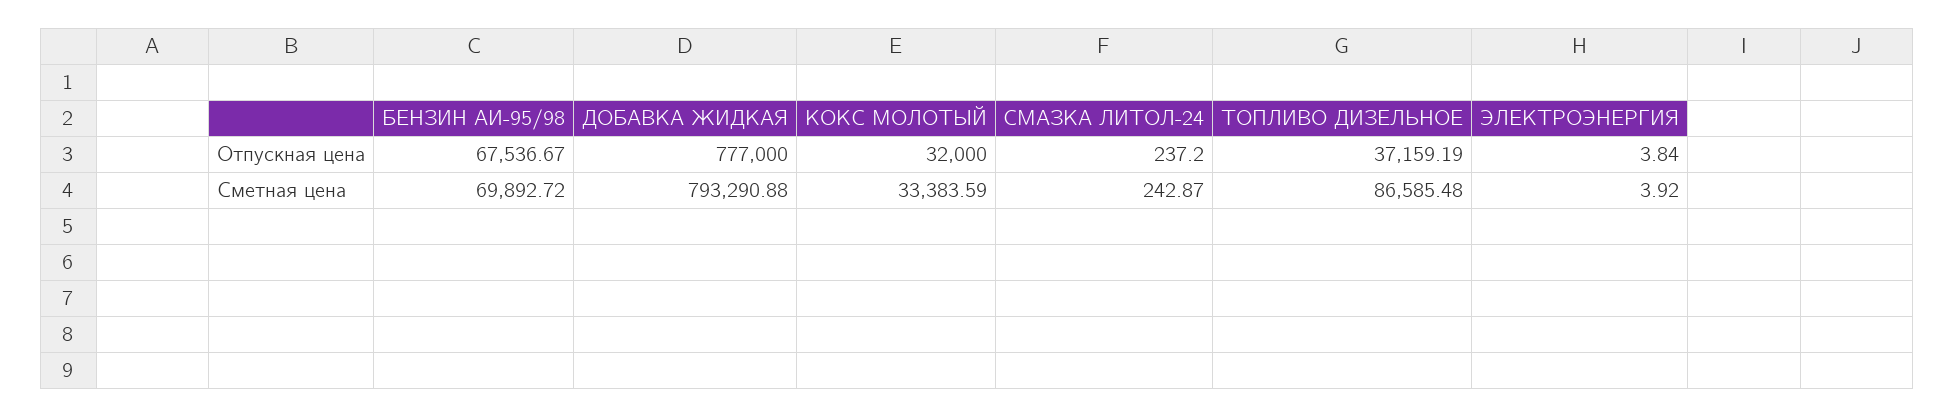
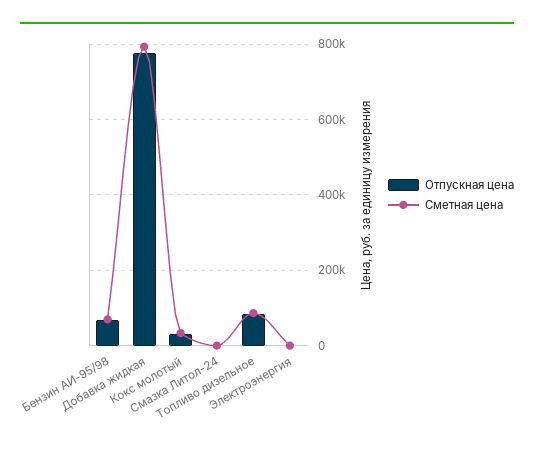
  {
    "Отпускная цена": {
      "БЕНЗИН АИ-95/98": 67536.67,
      "ДОБАВКА ЖИДКАЯ": 777000,
      "КОКС МОЛОТЫЙ": 32000,
      "СМАЗКА ЛИТОЛ-24": 237.2,
-     "ТОПЛИВО ДИЗЕЛЬНОЕ": 37159.19,
+     "ТОПЛИВО ДИЗЕЛЬНОЕ": 80000,
      "ЭЛЕКТРОЭНЕРГИЯ": 3.84
    },
    "Сметная цена": {
      "БЕНЗИН АИ-95/98": 69892.72,
      "ДОБАВКА ЖИДКАЯ": 793290.88,
      "КОКС МОЛОТЫЙ": 33383.59,
      "СМАЗКА ЛИТОЛ-24": 242.87,
      "ТОПЛИВО ДИЗЕЛЬНОЕ": 86585.48,
      "ЭЛЕКТРОЭНЕРГИЯ": 3.92
    }
  }

